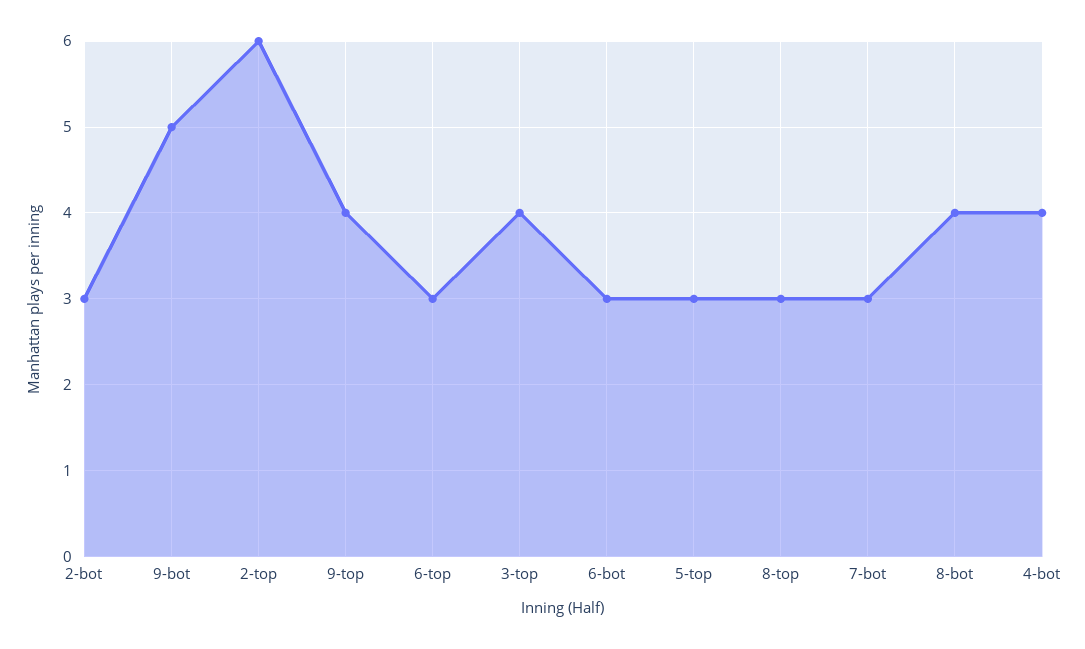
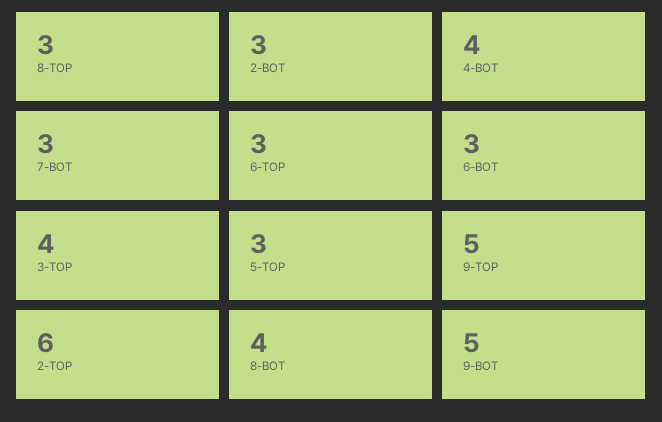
  {
    "2-bot": 3,
    "9-bot": 5,
    "2-top": 6,
-   "9-top": 4,
+   "9-top": 5,
    "6-top": 3,
    "3-top": 4,
    "6-bot": 3,
    "5-top": 3,
    "8-top": 3,
    "7-bot": 3,
    "8-bot": 4,
    "4-bot": 4
  }

